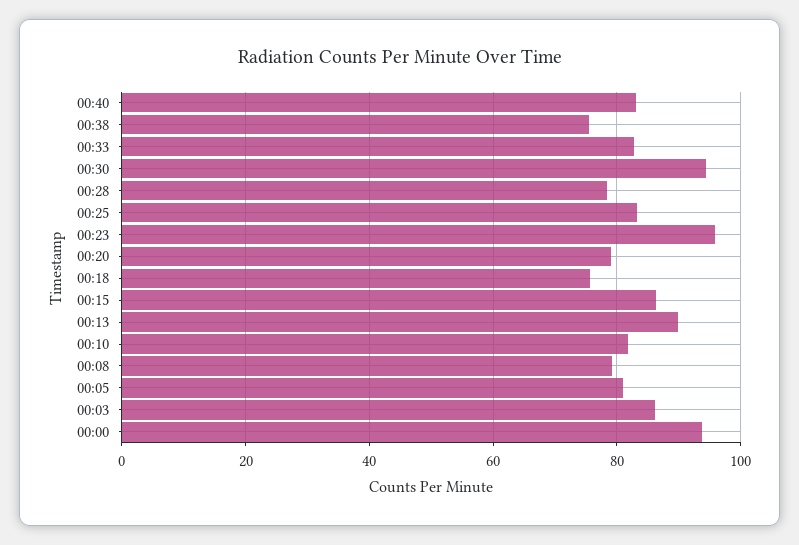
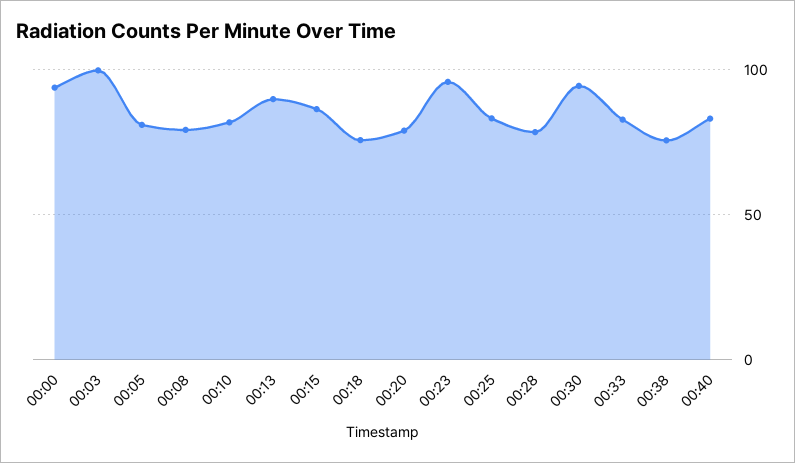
  {
    "00:40": 84,
    "00:38": 76,
    "00:33": 82,
    "00:30": 94,
    "00:28": 78,
    "00:25": 84,
    "00:23": 96,
    "00:20": 78,
    "00:18": 76,
    "00:15": 86,
    "00:13": 90,
    "00:10": 82,
    "00:08": 80,
    "00:05": 80,
-   "00:03": 86,
+   "00:03": 100,
    "00:00": 94
  }

